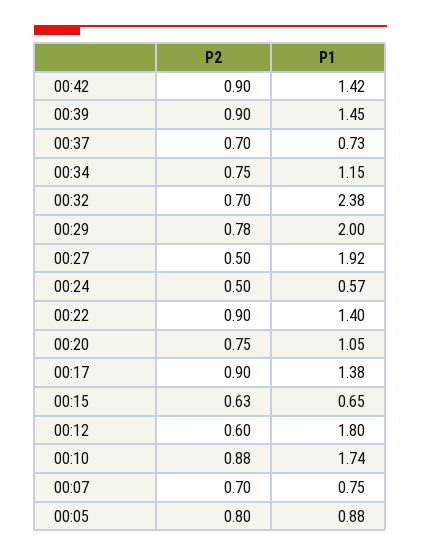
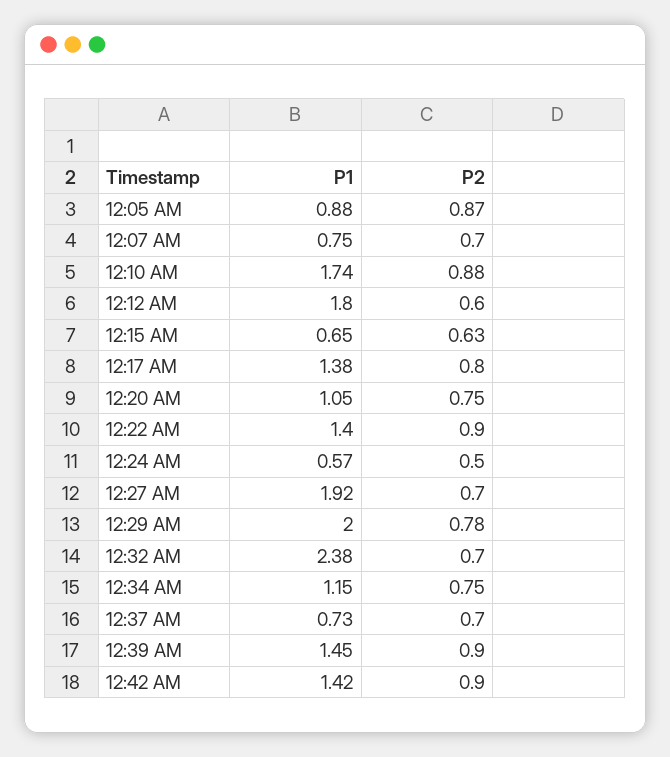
  {
    "P2": {
      "00:42": 0.9,
      "00:39": 0.9,
      "00:37": 0.7,
      "00:34": 0.75,
      "00:32": 0.7,
      "00:29": 0.78,
-     "00:27": 0.5,
+     "00:27": 0.7,
      "00:24": 0.5,
      "00:22": 0.9,
      "00:20": 0.75,
-     "00:17": 0.9,
+     "00:17": 0.8,
      "00:15": 0.63,
      "00:12": 0.6,
      "00:10": 0.88,
      "00:07": 0.7,
-     "00:05": 0.8
+     "00:05": 0.87
    },
    "P1": {
      "00:42": 1.42,
      "00:39": 1.45,
      "00:37": 0.73,
      "00:34": 1.15,
      "00:32": 2.38,
      "00:29": 2,
      "00:27": 1.92,
      "00:24": 0.57,
      "00:22": 1.4,
      "00:20": 1.05,
      "00:17": 1.38,
      "00:15": 0.65,
      "00:12": 1.8,
      "00:10": 1.74,
      "00:07": 0.75,
      "00:05": 0.88
    }
  }

